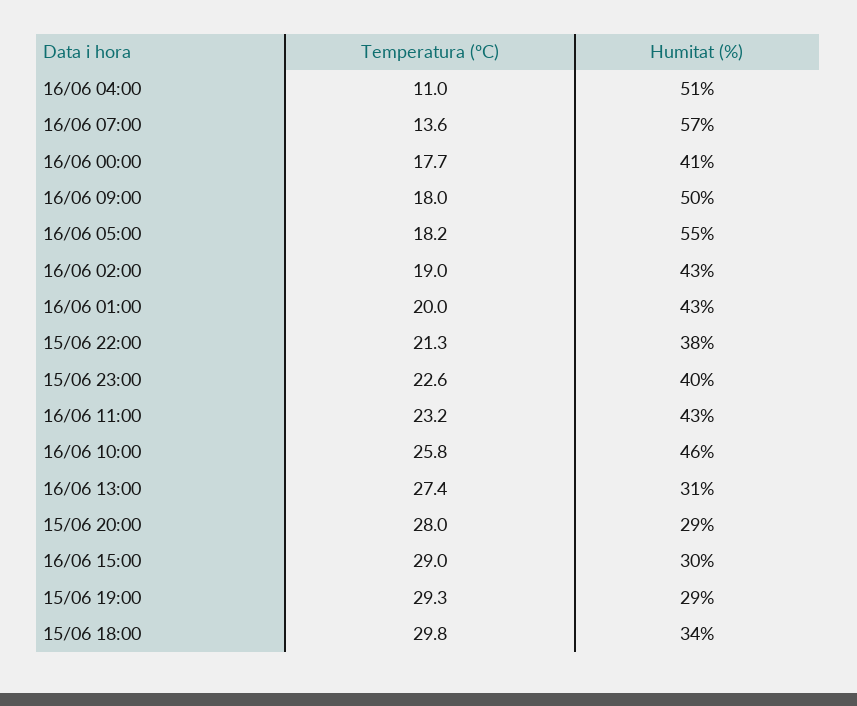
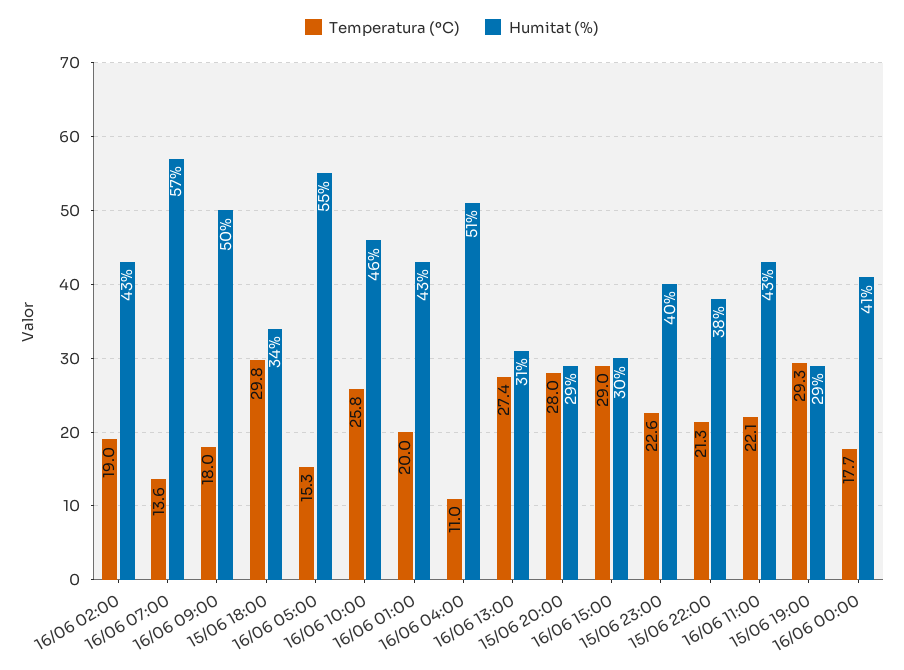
  {
    "Temperatura (ºC)": {
      "16/06 04:00": 11,
      "16/06 07:00": 13.6,
      "16/06 00:00": 17.7,
      "16/06 09:00": 18,
-     "16/06 05:00": 18.2,
+     "16/06 05:00": 15.3,
      "16/06 02:00": 19,
      "16/06 01:00": 20,
      "15/06 22:00": 21.3,
      "15/06 23:00": 22.6,
-     "16/06 11:00": 23.2,
+     "16/06 11:00": 22.1,
      "16/06 10:00": 25.8,
      "16/06 13:00": 27.4,
      "15/06 20:00": 28,
      "16/06 15:00": 29,
      "15/06 19:00": 29.3,
      "15/06 18:00": 29.8
    },
    "Humitat (%)": {
      "16/06 04:00": 51,
      "16/06 07:00": 57,
      "16/06 00:00": 41,
      "16/06 09:00": 50,
      "16/06 05:00": 55,
      "16/06 02:00": 43,
      "16/06 01:00": 43,
      "15/06 22:00": 38,
      "15/06 23:00": 40,
      "16/06 11:00": 43,
      "16/06 10:00": 46,
      "16/06 13:00": 31,
      "15/06 20:00": 29,
      "16/06 15:00": 30,
      "15/06 19:00": 29,
      "15/06 18:00": 34
    }
  }

